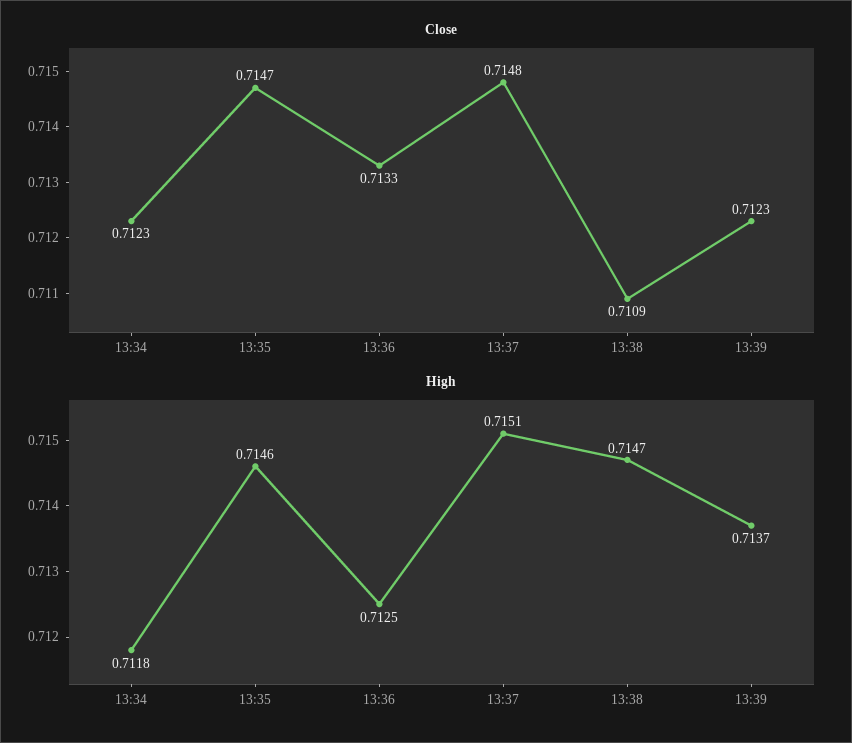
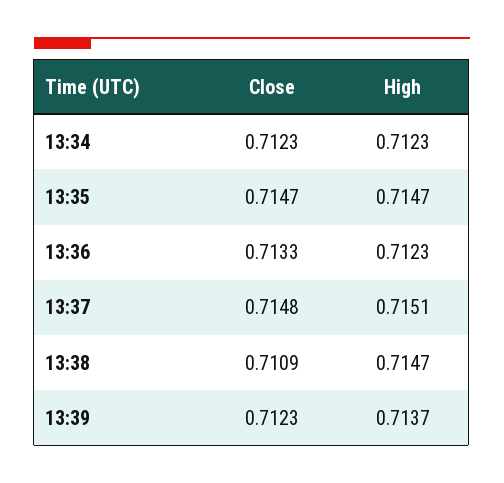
  {
    "Close": {
      "13:34": 0.7123,
      "13:35": 0.7147,
      "13:36": 0.7133,
      "13:37": 0.7148,
      "13:38": 0.7109,
      "13:39": 0.7123
    },
    "High": {
-     "13:34": 0.7118,
+     "13:34": 0.7123,
-     "13:35": 0.7146,
+     "13:35": 0.7147,
-     "13:36": 0.7125,
+     "13:36": 0.7123,
      "13:37": 0.7151,
      "13:38": 0.7147,
      "13:39": 0.7137
    }
  }

